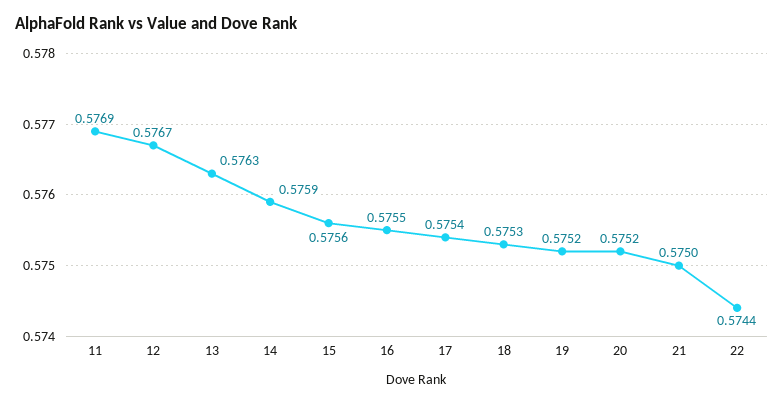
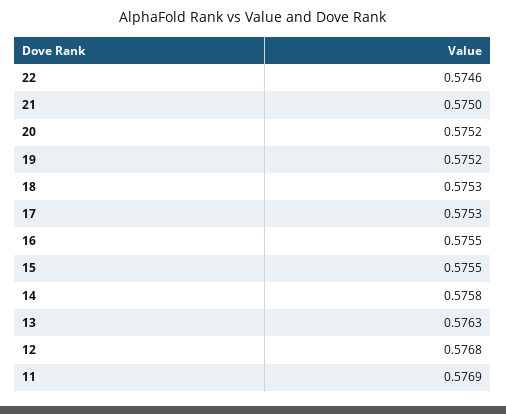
  {
    "11": 0.5769,
-   "12": 0.5767,
+   "12": 0.5768,
    "13": 0.5763,
-   "14": 0.5759,
+   "14": 0.5758,
-   "15": 0.5756,
+   "15": 0.5755,
    "16": 0.5755,
-   "17": 0.5754,
+   "17": 0.5753,
    "18": 0.5753,
    "19": 0.5752,
    "20": 0.5752,
    "21": 0.575,
-   "22": 0.5744
+   "22": 0.5746
  }

